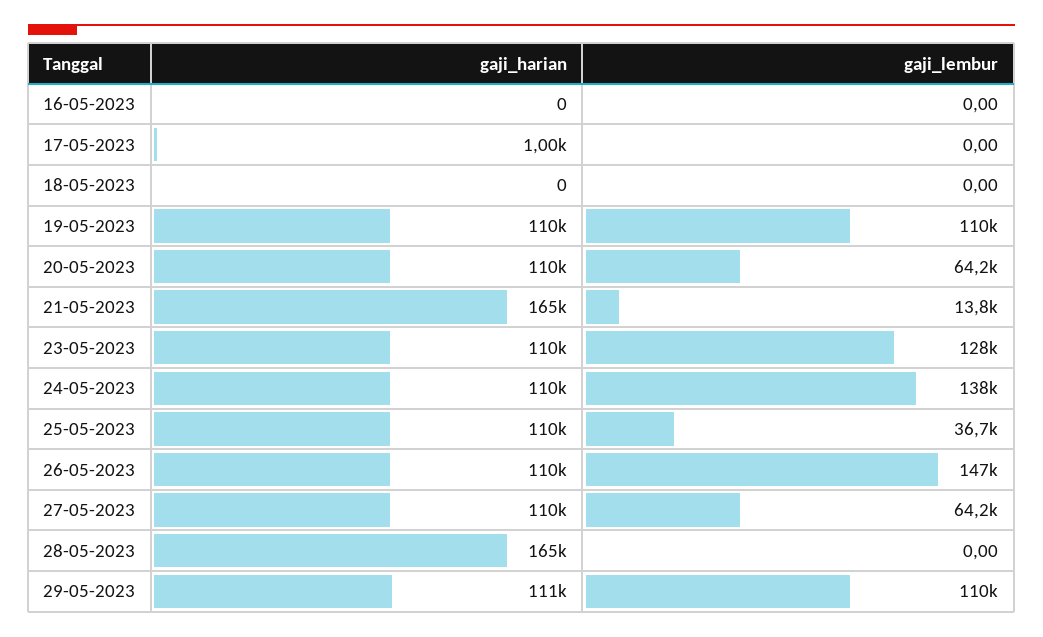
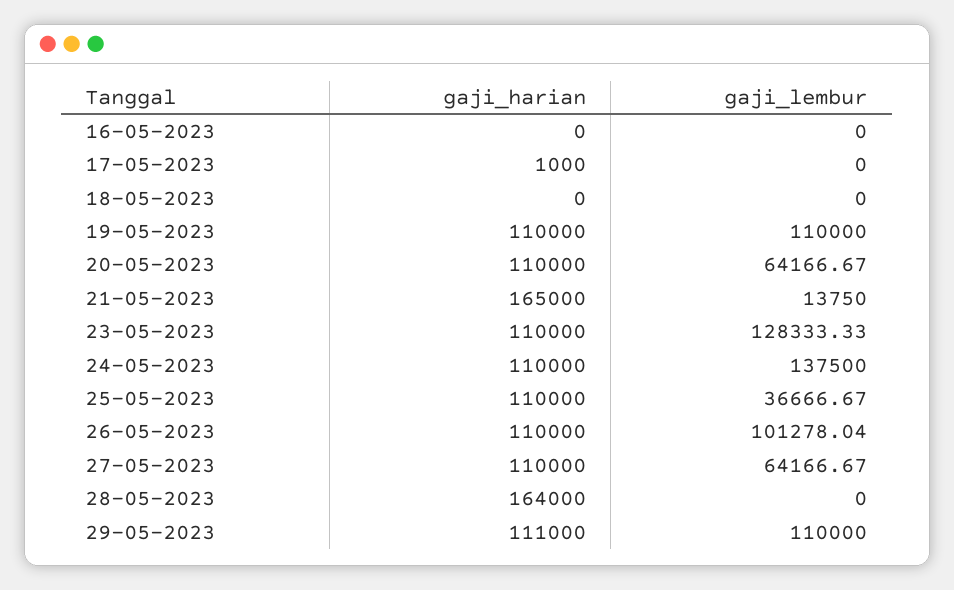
  {
    "gaji_harian": {
      "16-05-2023": 0,
      "17-05-2023": 1000,
      "18-05-2023": 0,
      "19-05-2023": 110000,
      "20-05-2023": 110000,
      "21-05-2023": 165000,
      "23-05-2023": 110000,
      "24-05-2023": 110000,
      "25-05-2023": 110000,
      "26-05-2023": 110000,
      "27-05-2023": 110000,
-     "28-05-2023": 165000,
+     "28-05-2023": 164000,
      "29-05-2023": 111000
    },
    "gaji_lembur": {
      "16-05-2023": 0,
      "17-05-2023": 0,
      "18-05-2023": 0,
      "19-05-2023": 110000,
      "20-05-2023": 64166.67,
      "21-05-2023": 13750,
      "23-05-2023": 128333.33,
      "24-05-2023": 137500,
      "25-05-2023": 36666.67,
-     "26-05-2023": 147000,
+     "26-05-2023": 101278.04,
      "27-05-2023": 64166.67,
      "28-05-2023": 0,
      "29-05-2023": 110000
    }
  }

